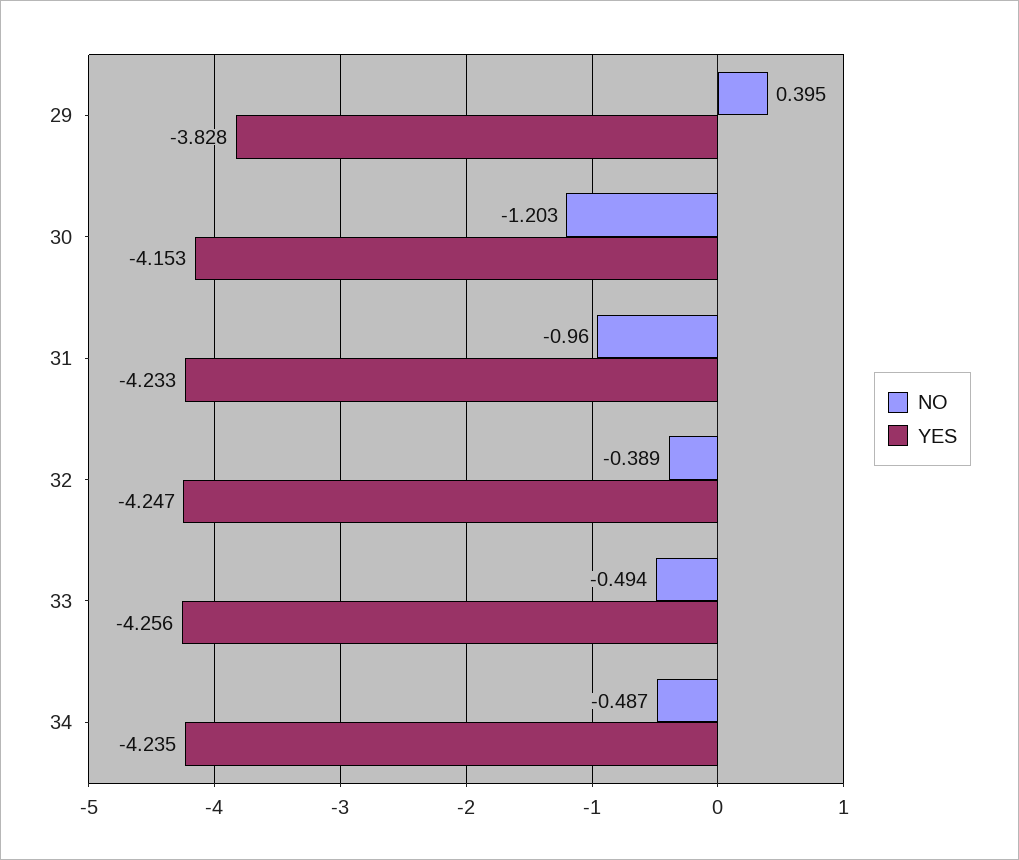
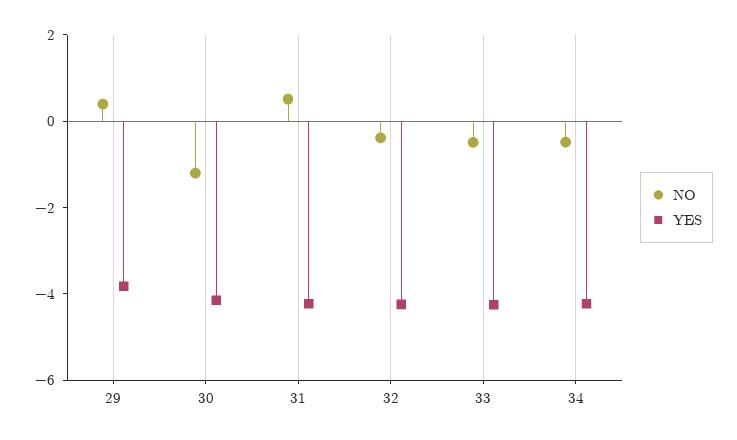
  {
    "NO": {
      "29": 0.395,
      "30": -1.203,
-     "31": -0.96,
+     "31": 0.5,
      "32": -0.389,
      "33": -0.494,
      "34": -0.487
    },
    "YES": {
      "29": -3.828,
      "30": -4.153,
      "31": -4.233,
      "32": -4.247,
      "33": -4.256,
      "34": -4.235
    }
  }

